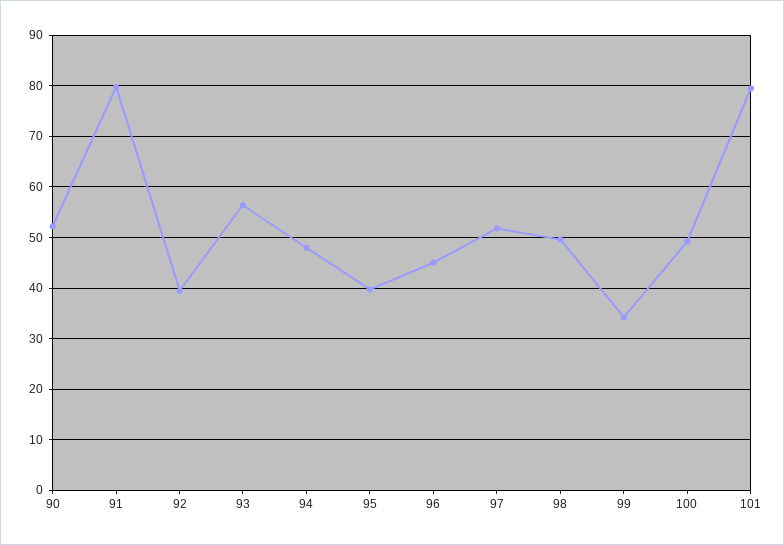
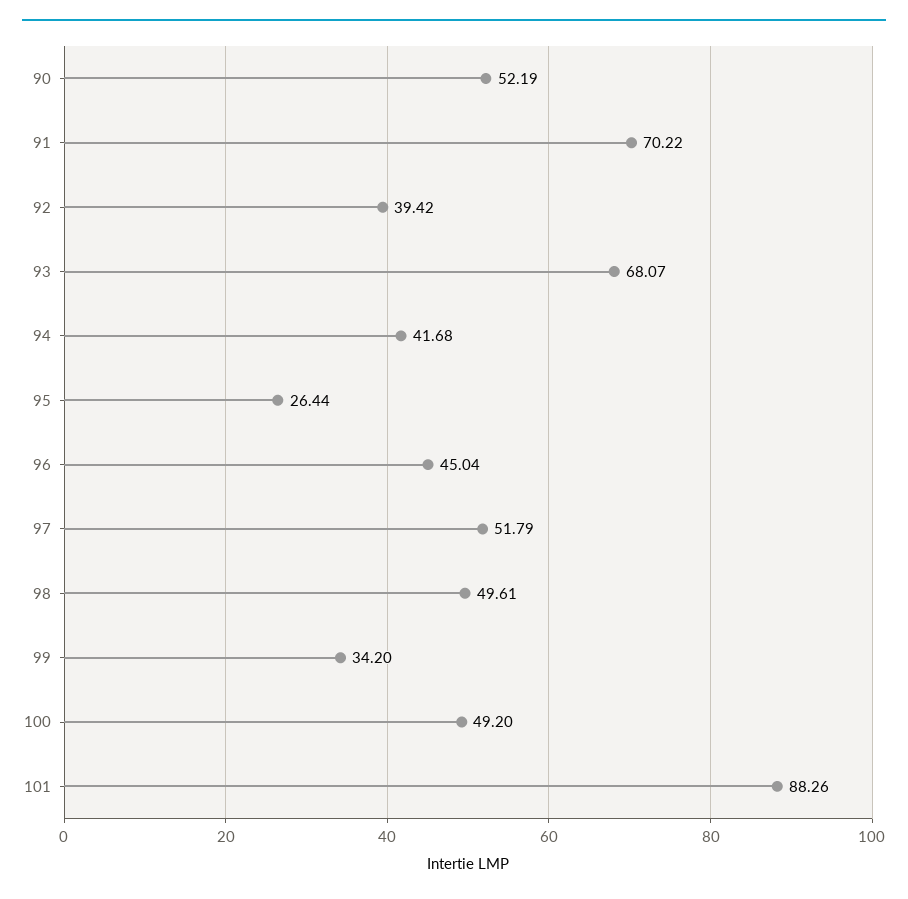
  {
    "90": 52.19,
-   "91": 80,
+   "91": 70.22,
    "92": 39.42,
-   "93": 56,
+   "93": 68.07,
-   "94": 48,
+   "94": 41.68,
-   "95": 40,
+   "95": 26.44,
    "96": 45.04,
    "97": 51.79,
    "98": 49.61,
    "99": 34.2,
    "100": 49.2,
-   "101": 80
+   "101": 88.26
  }

